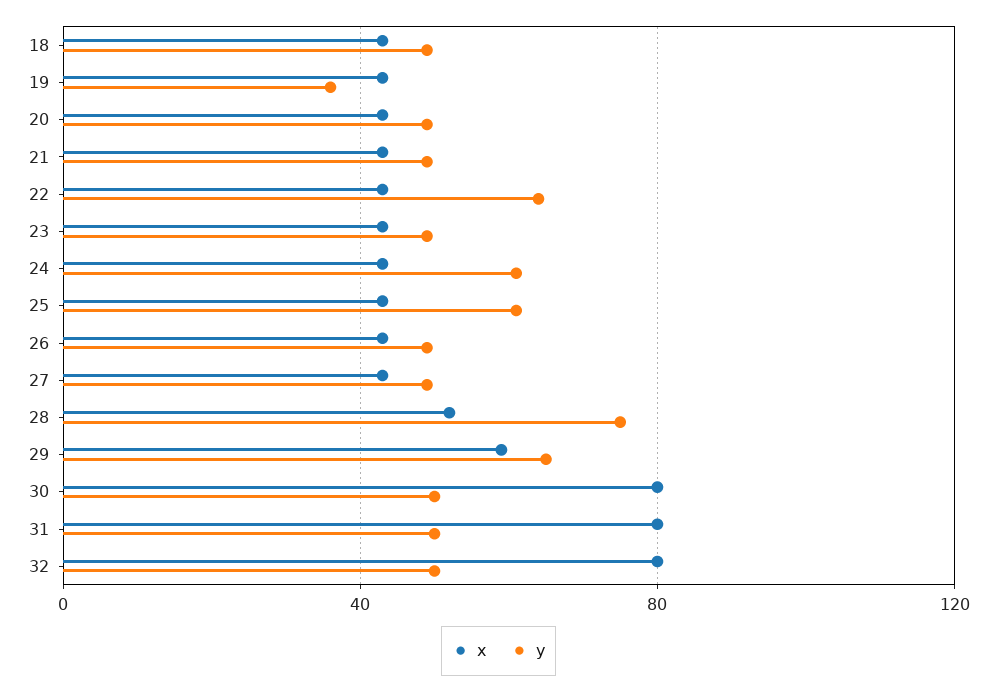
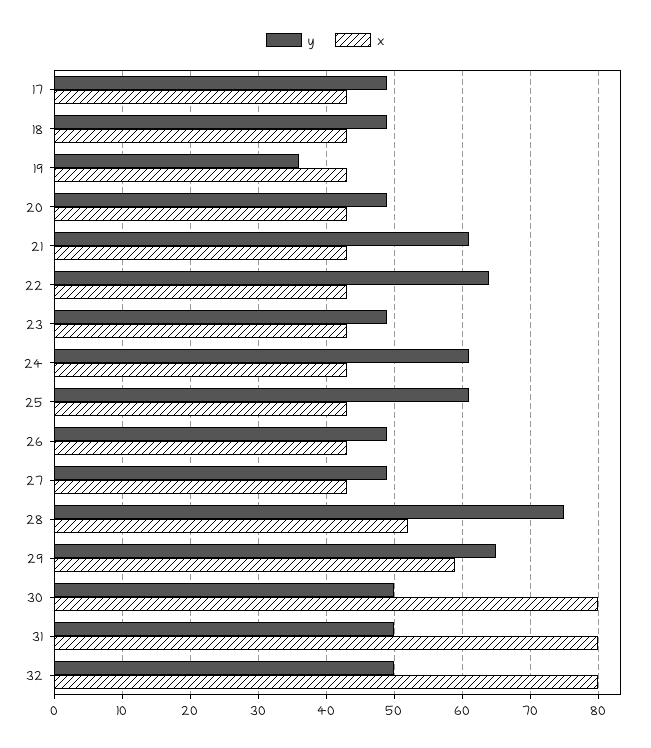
  {
    "x": {
      "18": 43,
      "19": 43,
      "20": 43,
      "21": 43,
      "22": 43,
      "23": 43,
      "24": 43,
      "25": 43,
      "26": 43,
      "27": 43,
      "28": 52,
      "29": 59,
      "30": 80,
      "31": 80,
-     "32": 80
+     "32": 80,
+     "17": 43
    },
    "y": {
      "18": 49,
      "19": 36,
      "20": 49,
-     "21": 50,
+     "21": 61,
      "22": 64,
      "23": 49,
      "24": 61,
      "25": 61,
      "26": 49,
      "27": 49,
      "28": 75,
      "29": 65,
      "30": 50,
      "31": 50,
-     "32": 50
+     "32": 50,
+     "17": 49
    }
  }

